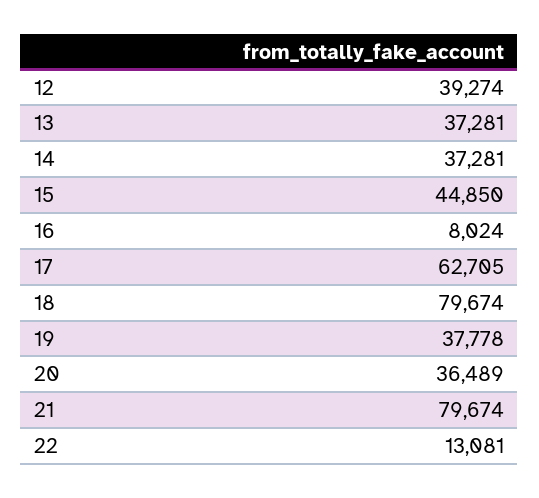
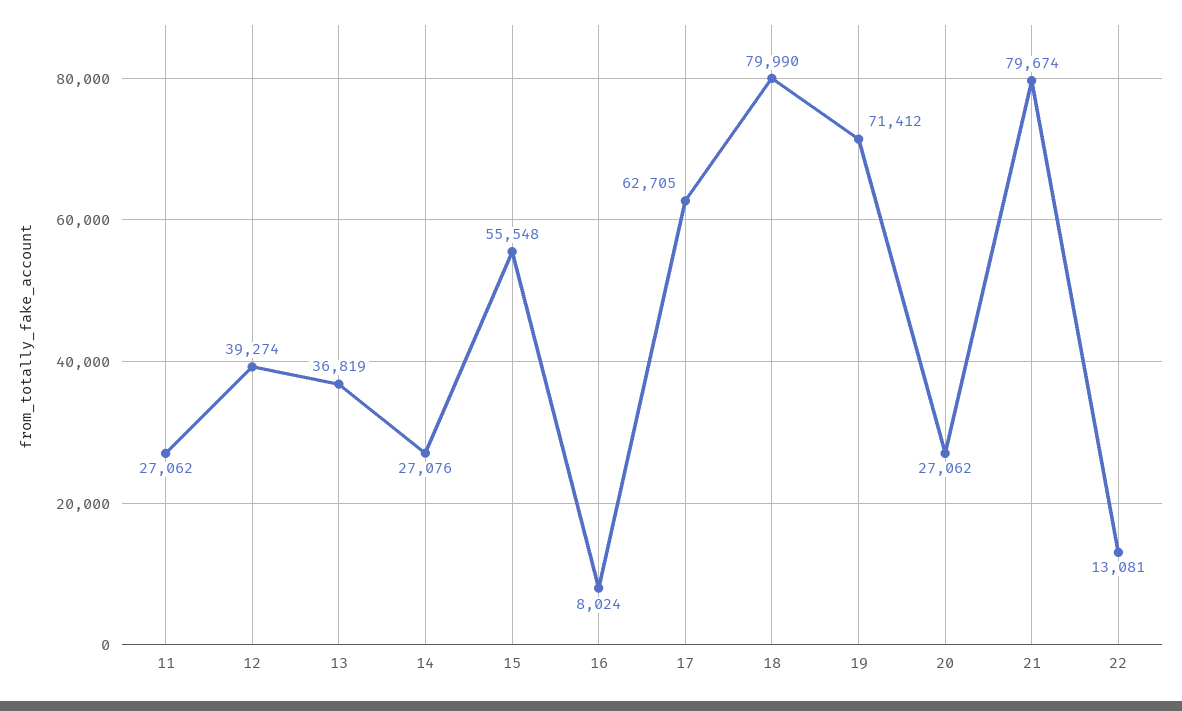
  {
    "12": 39274,
-   "13": 37281,
+   "13": 36819,
-   "14": 37281,
+   "14": 27076,
-   "15": 44850,
+   "15": 55548,
    "16": 8024,
    "17": 62705,
-   "18": 79674,
+   "18": 79990,
-   "19": 37778,
+   "19": 71412,
-   "20": 36489,
+   "20": 27062,
    "21": 79674,
-   "22": 13081
+   "22": 13081,
+   "11": 27062
  }

